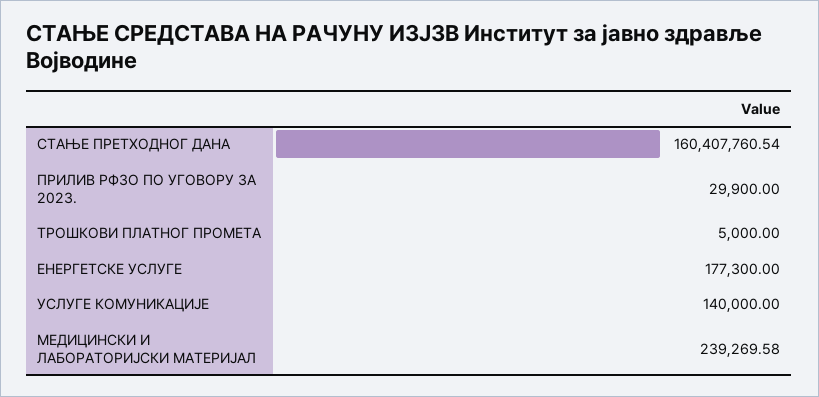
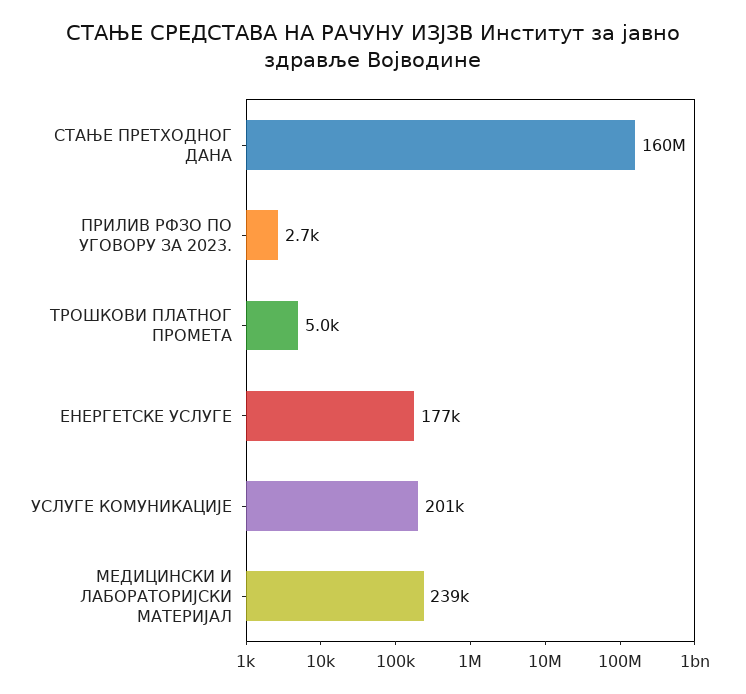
  {
    "СТАЊЕ ПРЕТХОДНОГ ДАНА": 160407760.54,
-   "ПРИЛИВ РФЗО ПО УГОВОРУ ЗА 2023.": 29900,
+   "ПРИЛИВ РФЗО ПО УГОВОРУ ЗА 2023.": 2700,
    "ТРОШКОВИ ПЛАТНОГ ПРОМЕТА": 5000,
    "ЕНЕРГЕТСКЕ УСЛУГЕ": 177300,
-   "УСЛУГЕ КОМУНИКАЦИЈЕ": 140000,
+   "УСЛУГЕ КОМУНИКАЦИЈЕ": 201000,
    "МЕДИЦИНСКИ И ЛАБОРАТОРИЈСКИ МАТЕРИЈАЛ": 239269.58
  }

